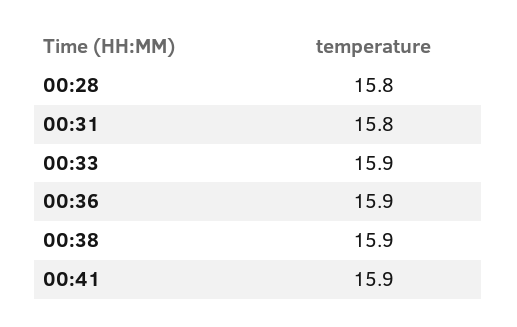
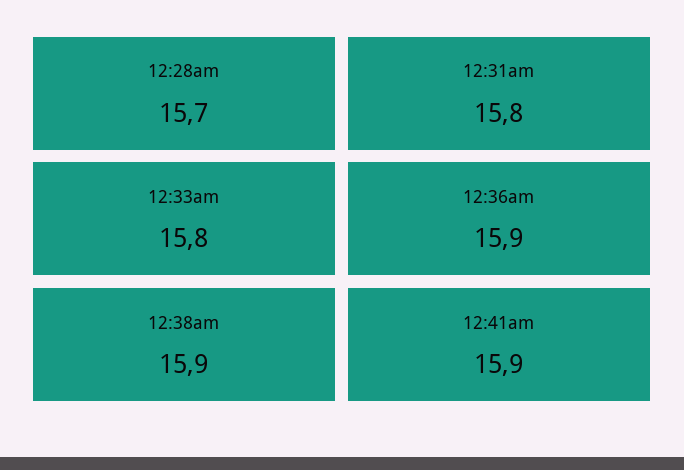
  {
-   "00:28": 15.8,
+   "00:28": 15.7,
    "00:31": 15.8,
-   "00:33": 15.9,
+   "00:33": 15.8,
    "00:36": 15.9,
    "00:38": 15.9,
    "00:41": 15.9
  }

